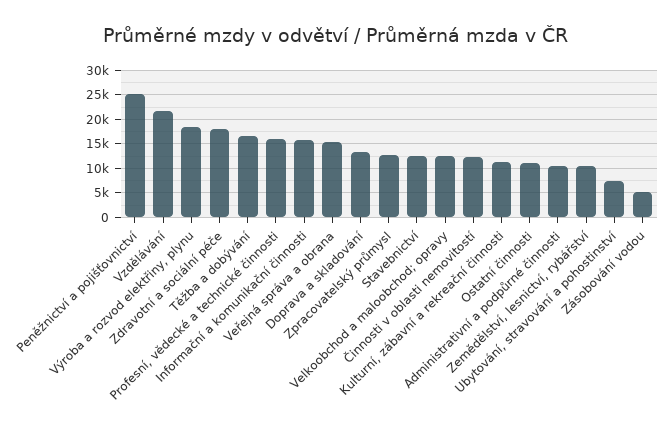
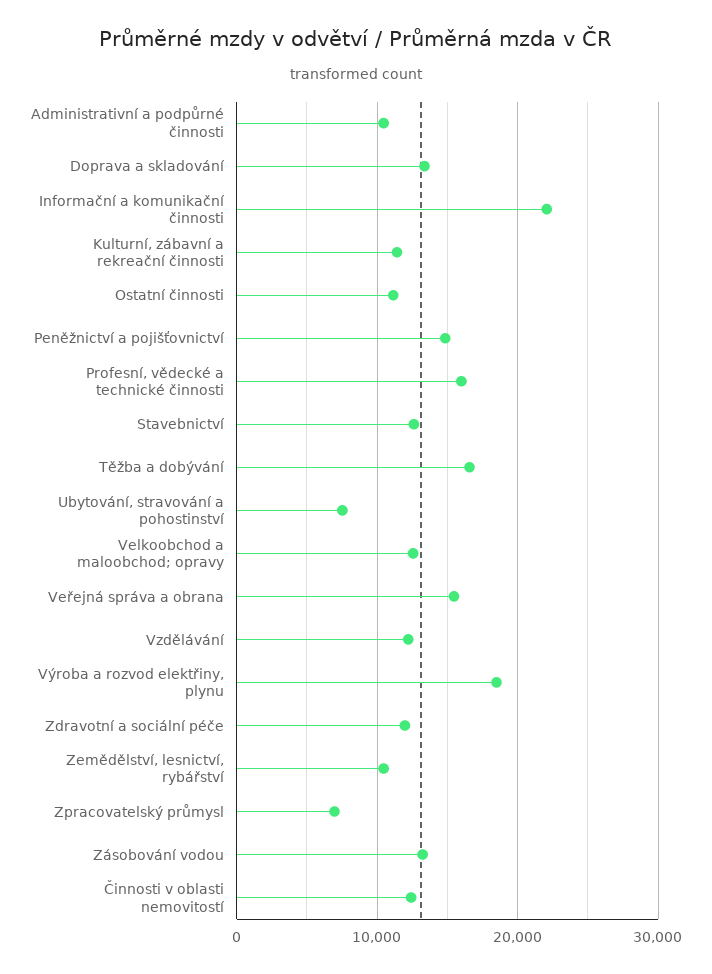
  {
-   "Peněžnictví a pojišťovnictví": 25000,
+   "Peněžnictví a pojišťovnictví": 15000,
-   "Vzdělávání": 22500,
+   "Vzdělávání": 12000,
    "Výroba a rozvod elektřiny, plynu": 18000,
-   "Zdravotní a sociální péče": 17500,
+   "Zdravotní a sociální péče": 12000,
    "Těžba a dobývání": 17000,
    "Profesní, vědecké a technické činnosti": 16000,
-   "Informační a komunikační činnosti": 15000,
+   "Informační a komunikační činnosti": 22000,
    "Veřejná správa a obrana": 15000,
    "Doprava a skladování": 13000,
-   "Zpracovatelský průmysl": 12500,
+   "Zpracovatelský průmysl": 7000,
    "Stavebnictví": 13000,
    "Velkoobchod a maloobchod; opravy": 13000,
    "Činnosti v oblasti nemovitostí": 12000,
    "Kulturní, zábavní a rekreační činnosti": 11000,
    "Ostatní činnosti": 11000,
    "Administrativní a podpůrné činnosti": 10000,
    "Zemědělství, lesnictví, rybářství": 10000,
    "Ubytování, stravování a pohostinství": 8000,
-   "Zásobování vodou": 5000
+   "Zásobování vodou": 13000
  }

